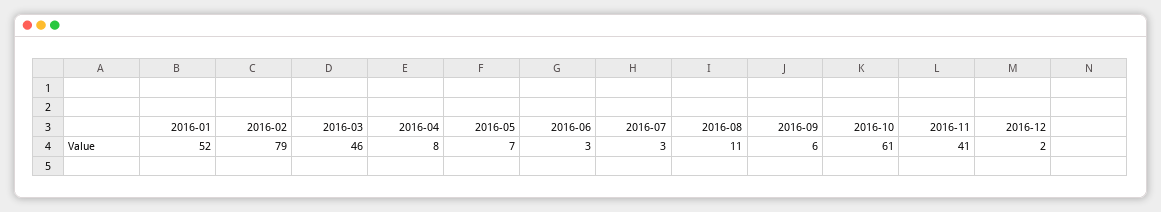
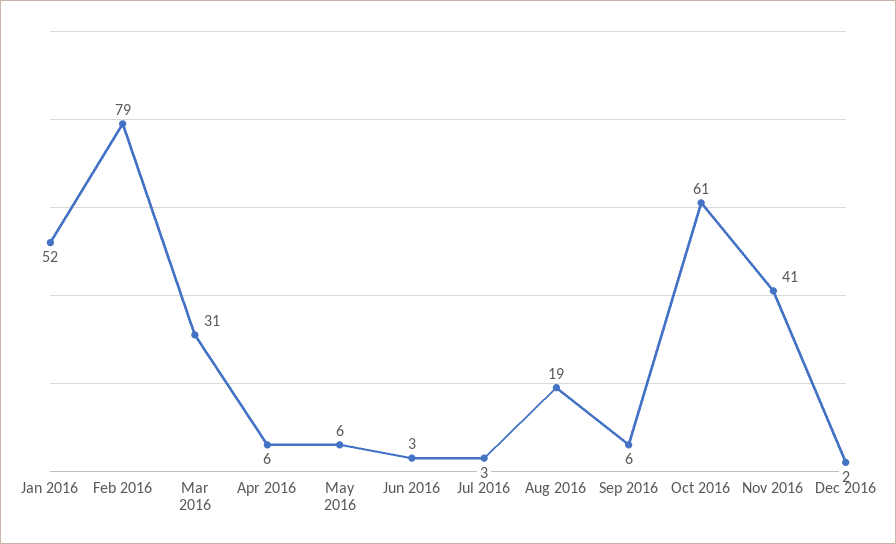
  {
    "2016-01": 52,
    "2016-02": 79,
-   "2016-03": 46,
+   "2016-03": 31,
-   "2016-04": 8,
+   "2016-04": 6,
-   "2016-05": 7,
+   "2016-05": 6,
    "2016-06": 3,
    "2016-07": 3,
-   "2016-08": 11,
+   "2016-08": 19,
    "2016-09": 6,
    "2016-10": 61,
    "2016-11": 41,
    "2016-12": 2
  }

